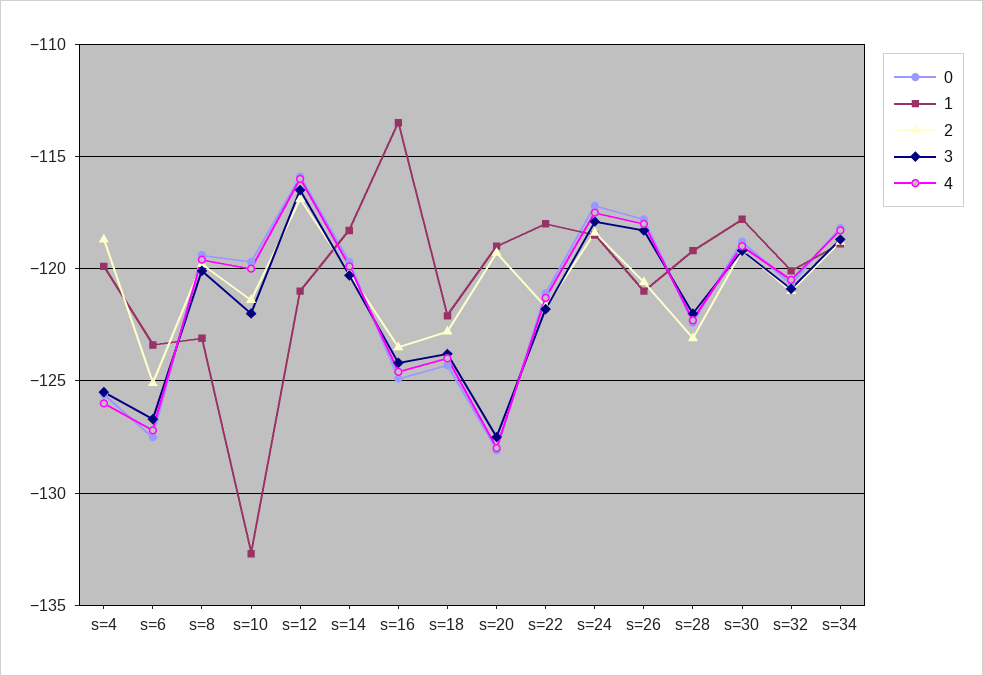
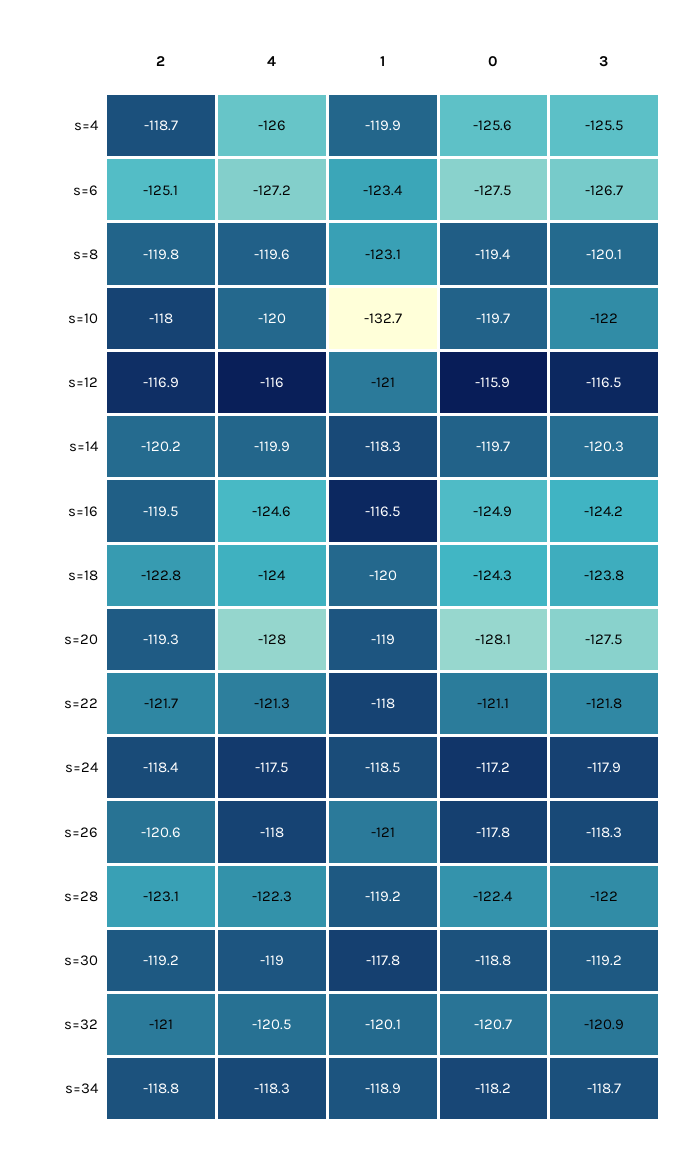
  {
    "0": {
      "s=4": -125.6,
      "s=6": -127.5,
      "s=8": -119.4,
      "s=10": -119.7,
      "s=12": -115.9,
      "s=14": -119.7,
      "s=16": -124.9,
      "s=18": -124.3,
      "s=20": -128.1,
      "s=22": -121.1,
      "s=24": -117.2,
      "s=26": -117.8,
      "s=28": -122.4,
      "s=30": -118.8,
      "s=32": -120.7,
      "s=34": -118.2
    },
    "1": {
      "s=4": -119.9,
      "s=6": -123.4,
      "s=8": -123.1,
      "s=10": -132.7,
      "s=12": -121,
      "s=14": -118.3,
-     "s=16": -113.5,
+     "s=16": -116.5,
-     "s=18": -122,
+     "s=18": -120,
      "s=20": -119,
      "s=22": -118,
      "s=24": -118.5,
      "s=26": -121,
      "s=28": -119.2,
      "s=30": -117.8,
      "s=32": -120.1,
      "s=34": -118.9
    },
    "2": {
      "s=4": -118.7,
      "s=6": -125.1,
      "s=8": -119.8,
-     "s=10": -121.5,
+     "s=10": -118,
      "s=12": -116.9,
      "s=14": -120.2,
-     "s=16": -123.5,
+     "s=16": -119.5,
      "s=18": -122.8,
      "s=20": -119.3,
      "s=22": -121.7,
      "s=24": -118.4,
      "s=26": -120.6,
      "s=28": -123.1,
      "s=30": -119.2,
      "s=32": -121,
      "s=34": -118.8
    },
    "3": {
      "s=4": -125.5,
      "s=6": -126.7,
      "s=8": -120.1,
      "s=10": -122,
      "s=12": -116.5,
      "s=14": -120.3,
      "s=16": -124.2,
      "s=18": -123.8,
      "s=20": -127.5,
      "s=22": -121.8,
      "s=24": -117.9,
      "s=26": -118.3,
      "s=28": -122,
      "s=30": -119.2,
      "s=32": -120.9,
      "s=34": -118.7
    },
    "4": {
      "s=4": -126,
      "s=6": -127.2,
      "s=8": -119.6,
      "s=10": -120,
      "s=12": -116,
      "s=14": -119.9,
      "s=16": -124.6,
      "s=18": -124,
      "s=20": -128,
      "s=22": -121.3,
      "s=24": -117.5,
      "s=26": -118,
      "s=28": -122.3,
      "s=30": -119,
      "s=32": -120.5,
      "s=34": -118.3
    }
  }

